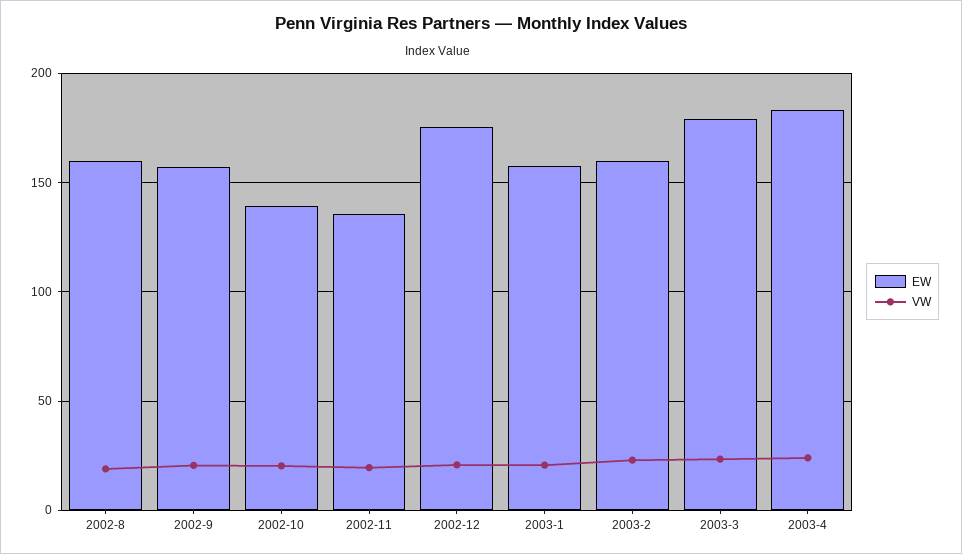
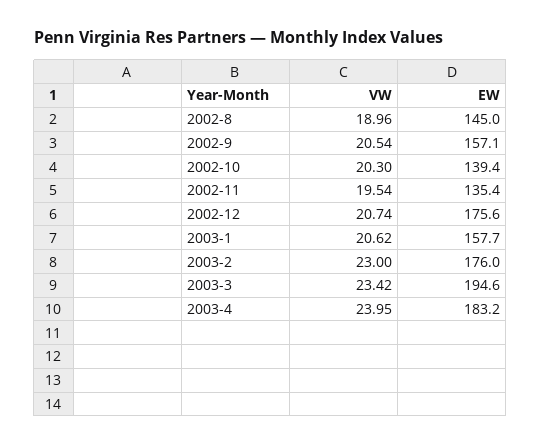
  {
    "EW": {
-     "2002-8": 160,
+     "2002-8": 145,
      "2002-9": 157.1,
      "2002-10": 139.4,
      "2002-11": 135.4,
      "2002-12": 175.6,
      "2003-1": 157.7,
-     "2003-2": 160,
+     "2003-2": 176,
-     "2003-3": 180,
+     "2003-3": 194.6,
      "2003-4": 183.2
    },
    "VW": {
      "2002-8": 18.96,
      "2002-9": 20.54,
      "2002-10": 20.3,
      "2002-11": 19.54,
      "2002-12": 20.74,
      "2003-1": 20.62,
      "2003-2": 23,
      "2003-3": 23.42,
      "2003-4": 23.95
    }
  }

